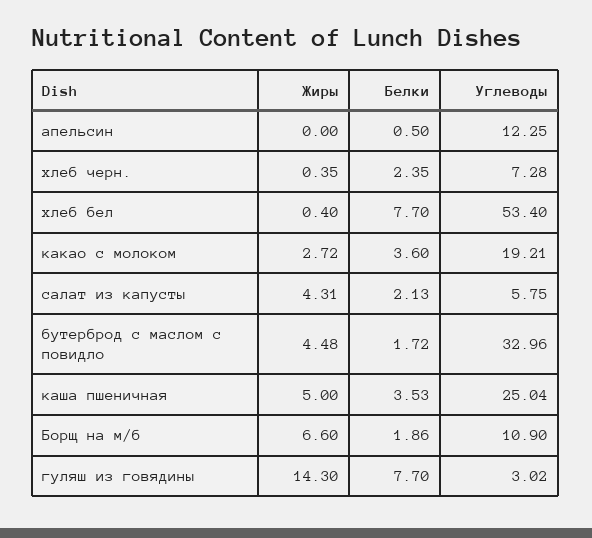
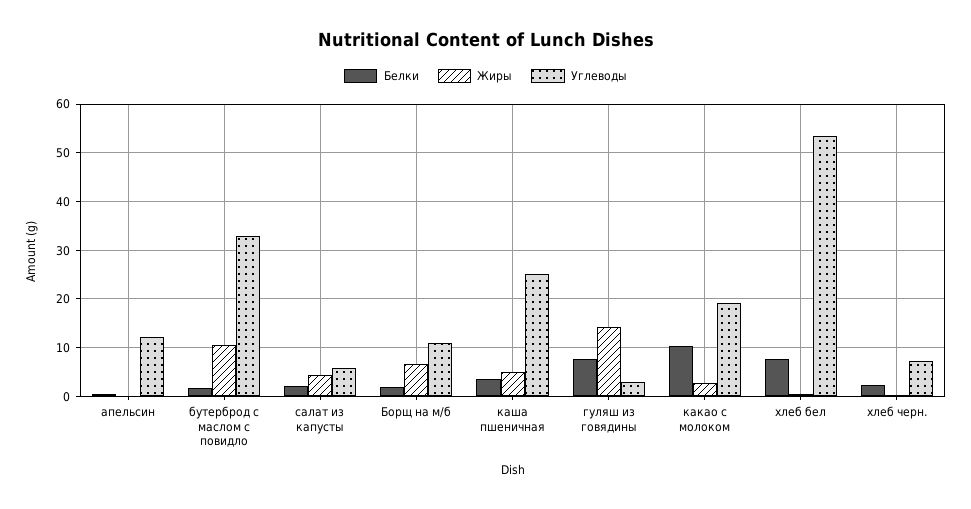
  {
    "Жиры": {
      "апельсин": 0,
      "хлеб черн.": 0.35,
      "хлеб бел": 0.4,
      "какао с молоком": 2.72,
      "салат из капусты": 4.31,
-     "бутерброд с маслом с повидло": 4.48,
+     "бутерброд с маслом с повидло": 10,
      "каша пшеничная": 5,
      "Борщ на м/б": 6.6,
      "гуляш из говядины": 14.3
    },
    "Белки": {
      "апельсин": 0.5,
      "хлеб черн.": 2.35,
      "хлеб бел": 7.7,
-     "какао с молоком": 3.6,
+     "какао с молоком": 10,
      "салат из капусты": 2.13,
      "бутерброд с маслом с повидло": 1.72,
      "каша пшеничная": 3.53,
      "Борщ на м/б": 1.86,
      "гуляш из говядины": 7.7
    },
    "Углеводы": {
      "апельсин": 12.25,
      "хлеб черн.": 7.28,
      "хлеб бел": 53.4,
      "какао с молоком": 19.21,
      "салат из капусты": 5.75,
      "бутерброд с маслом с повидло": 32.96,
      "каша пшеничная": 25.04,
      "Борщ на м/б": 10.9,
      "гуляш из говядины": 3.02
    }
  }

